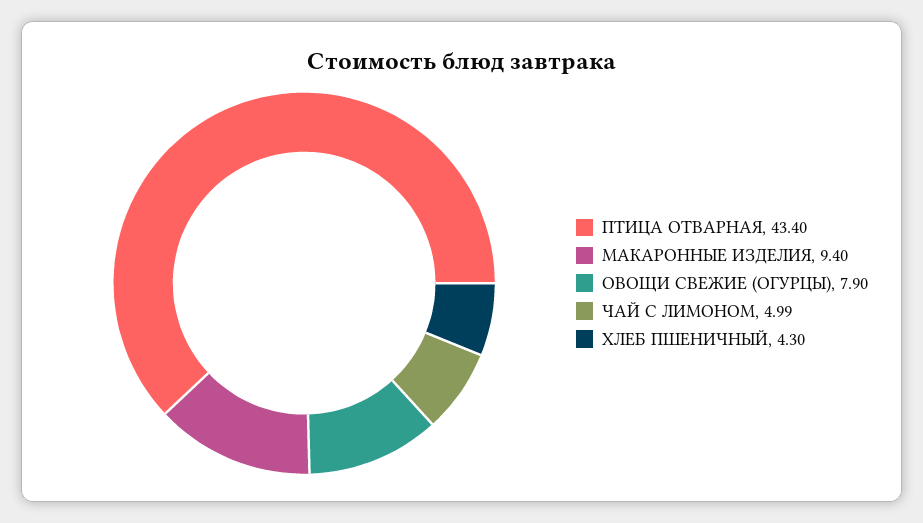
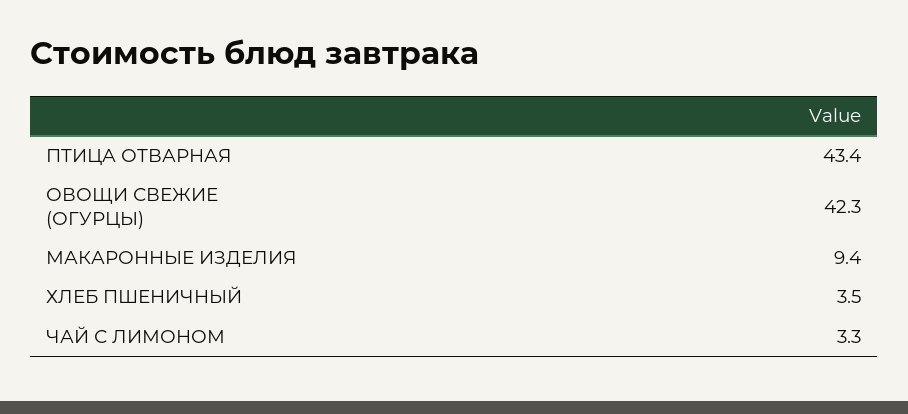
  {
    "ПТИЦА ОТВАРНАЯ": 43.4,
    "МАКАРОННЫЕ ИЗДЕЛИЯ": 9.4,
-   "ОВОЩИ СВЕЖИЕ (ОГУРЦЫ)": 7.9,
+   "ОВОЩИ СВЕЖИЕ (ОГУРЦЫ)": 42.3,
-   "ЧАЙ С ЛИМОНОМ": 4.99,
+   "ЧАЙ С ЛИМОНОМ": 3.3,
-   "ХЛЕБ ПШЕНИЧНЫЙ": 4.3
+   "ХЛЕБ ПШЕНИЧНЫЙ": 3.5
  }

